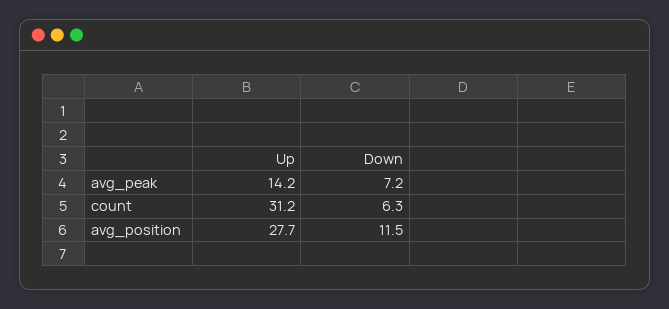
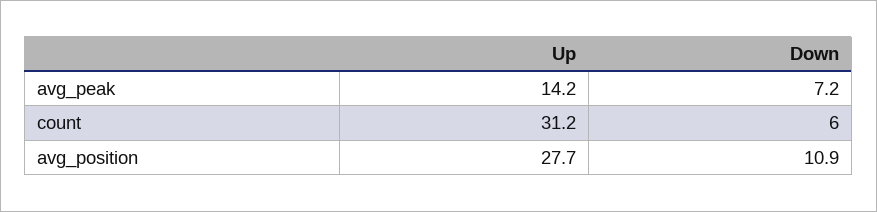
  {
    "Up": {
      "avg_peak": 14.2,
      "count": 31.2,
      "avg_position": 27.7
    },
    "Down": {
      "avg_peak": 7.2,
-     "count": 6.3,
+     "count": 6,
-     "avg_position": 11.5
+     "avg_position": 10.9
    }
  }

